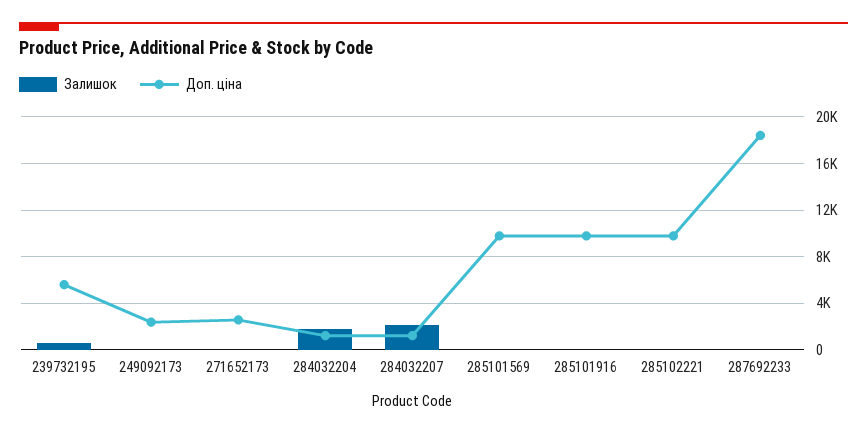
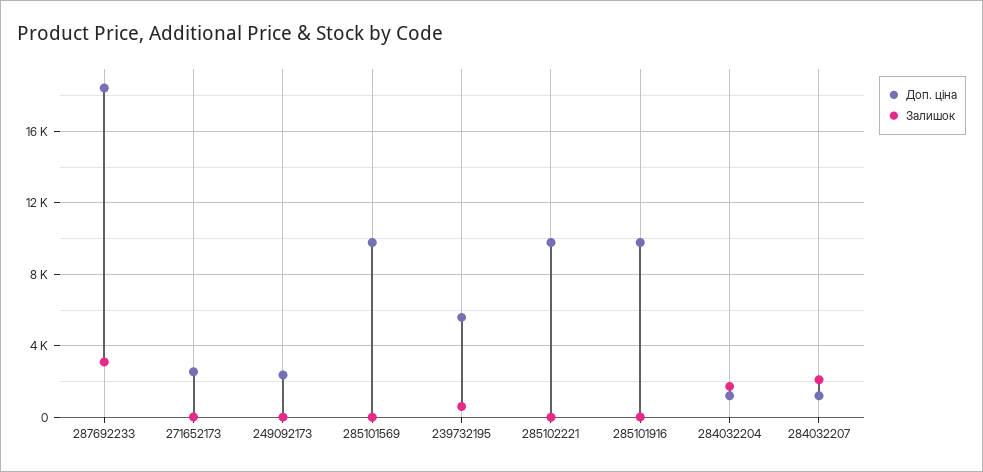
  {
    "Залишок": {
      "239732195": 500,
      "249092173": 0,
      "271652173": 0,
      "284032204": 1500,
      "284032207": 2000,
      "285101569": 0,
      "285101916": 0,
      "285102221": 0,
-     "287692233": 0
+     "287692233": 3000
    },
    "Доп. ціна": {
      "239732195": 5500,
      "249092173": 2500,
      "271652173": 2500,
      "284032204": 1000,
      "284032207": 1000,
      "285101569": 10000,
      "285101916": 10000,
      "285102221": 10000,
      "287692233": 18500
    }
  }

